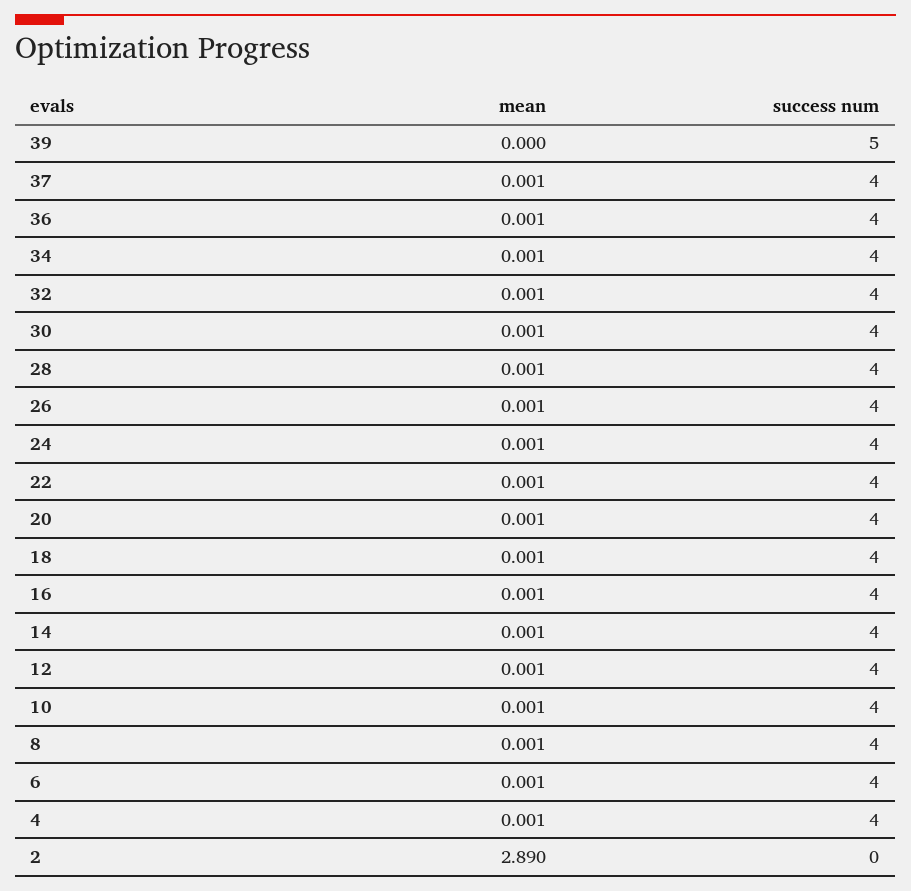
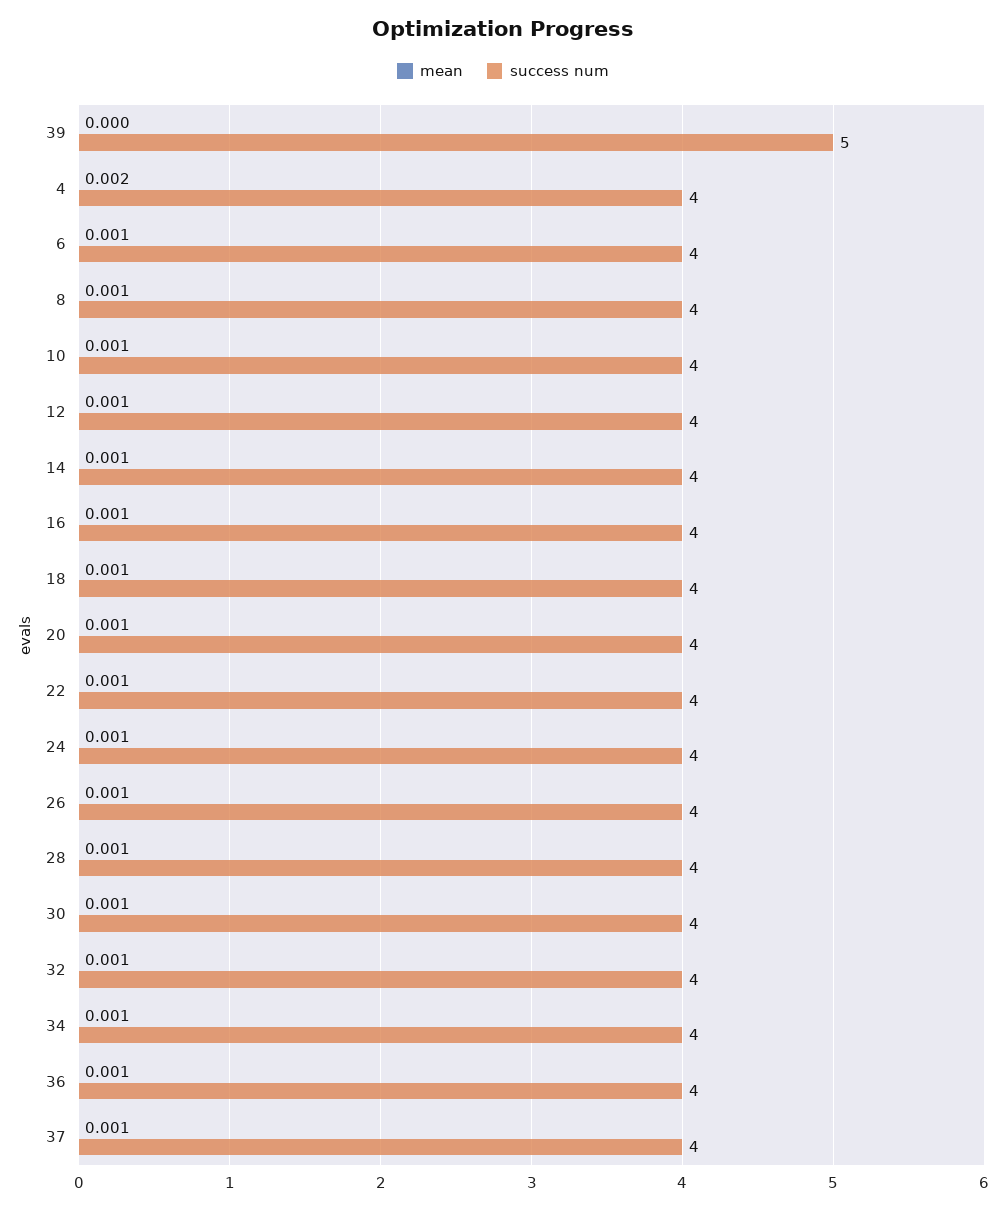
  {
    "mean": {
      "39": 0,
      "37": 0.001,
      "36": 0.001,
      "34": 0.001,
      "32": 0.001,
      "30": 0.001,
      "28": 0.001,
      "26": 0.001,
      "24": 0.001,
      "22": 0.001,
      "20": 0.001,
      "18": 0.001,
      "16": 0.001,
      "14": 0.001,
      "12": 0.001,
      "10": 0.001,
      "8": 0.001,
      "6": 0.001,
-     "4": 0.001,
+     "4": 0.002
-     "2": 2.89
    },
    "success num": {
      "39": 5,
      "37": 4,
      "36": 4,
      "34": 4,
      "32": 4,
      "30": 4,
      "28": 4,
      "26": 4,
      "24": 4,
      "22": 4,
      "20": 4,
      "18": 4,
      "16": 4,
      "14": 4,
      "12": 4,
      "10": 4,
      "8": 4,
      "6": 4,
-     "4": 4,
+     "4": 4
-     "2": 0
    }
  }

